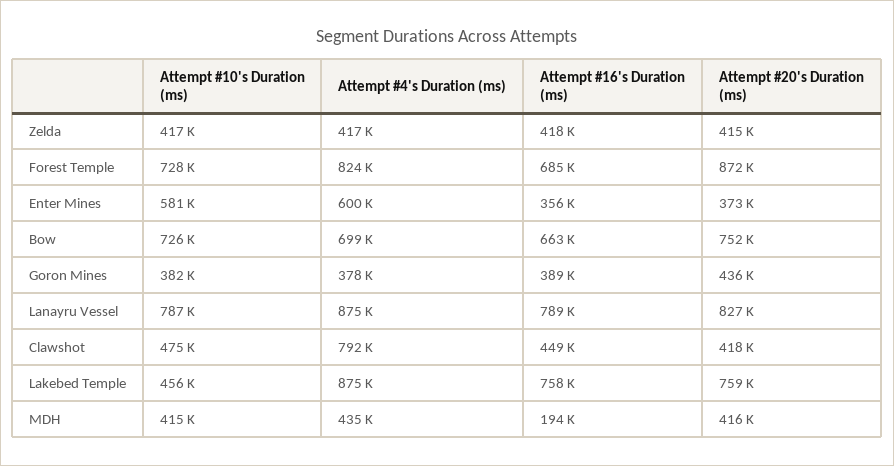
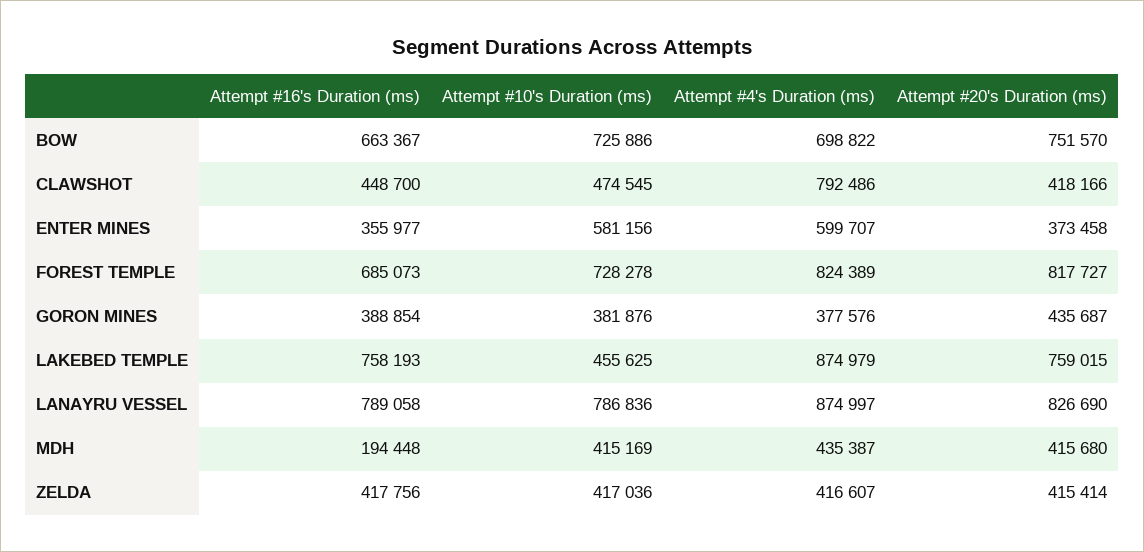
  {
    "Attempt #10's Duration (ms)": {
      "Zelda": 417036,
      "Forest Temple": 728278,
      "Enter Mines": 581156,
      "Bow": 725886,
      "Goron Mines": 381876,
      "Lanayru Vessel": 786836,
      "Clawshot": 474545,
      "Lakebed Temple": 455625,
      "MDH": 415169
    },
    "Attempt #4's Duration (ms)": {
      "Zelda": 416607,
      "Forest Temple": 824389,
      "Enter Mines": 599707,
      "Bow": 698822,
      "Goron Mines": 377576,
      "Lanayru Vessel": 874997,
      "Clawshot": 792486,
      "Lakebed Temple": 874979,
      "MDH": 435387
    },
    "Attempt #16's Duration (ms)": {
      "Zelda": 417756,
      "Forest Temple": 685073,
      "Enter Mines": 355977,
      "Bow": 663367,
      "Goron Mines": 388854,
      "Lanayru Vessel": 789058,
      "Clawshot": 448700,
      "Lakebed Temple": 758193,
      "MDH": 194448
    },
    "Attempt #20's Duration (ms)": {
      "Zelda": 415414,
-     "Forest Temple": 872000,
+     "Forest Temple": 817727,
      "Enter Mines": 373458,
      "Bow": 751570,
      "Goron Mines": 435687,
      "Lanayru Vessel": 826690,
      "Clawshot": 418166,
      "Lakebed Temple": 759015,
      "MDH": 415680
    }
  }

